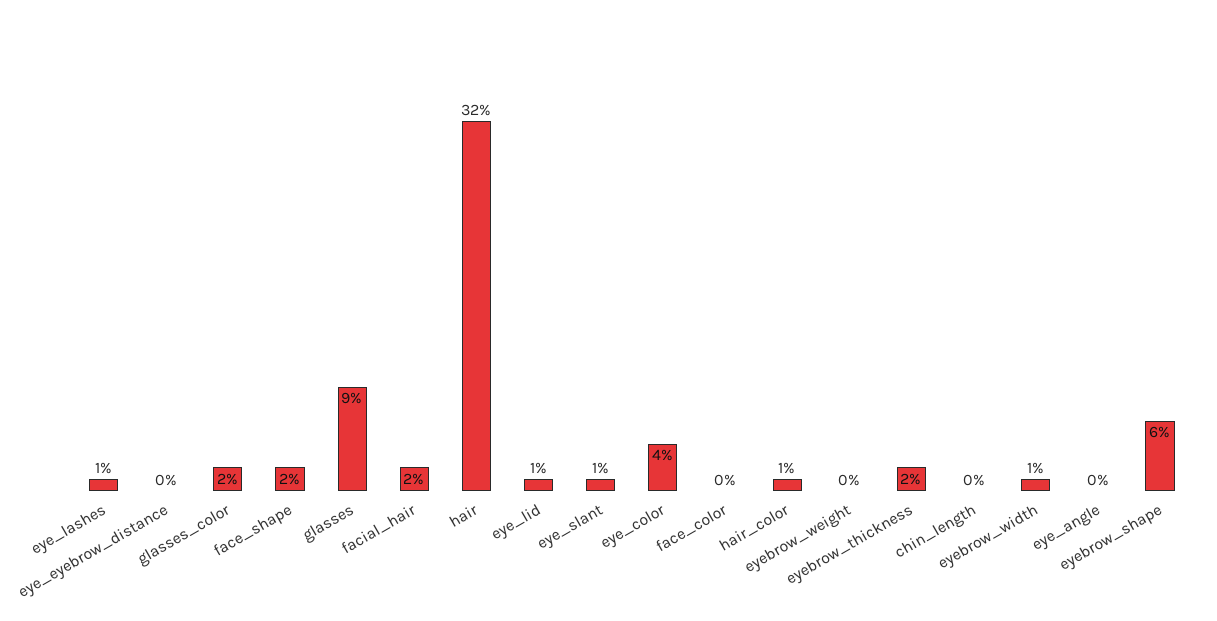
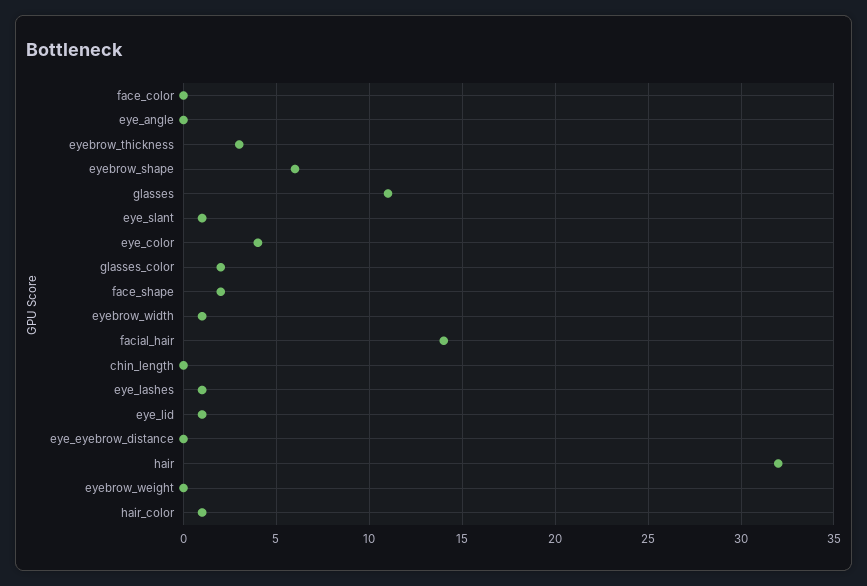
  {
    "eye_lashes": 1,
    "eye_eyebrow_distance": 0,
    "glasses_color": 2,
    "face_shape": 2,
-   "glasses": 9,
+   "glasses": 11,
-   "facial_hair": 2,
+   "facial_hair": 14,
    "hair": 32,
    "eye_lid": 1,
    "eye_slant": 1,
    "eye_color": 4,
    "face_color": 0,
    "hair_color": 1,
    "eyebrow_weight": 0,
-   "eyebrow_thickness": 2,
+   "eyebrow_thickness": 3,
    "chin_length": 0,
    "eyebrow_width": 1,
    "eye_angle": 0,
    "eyebrow_shape": 6
  }

